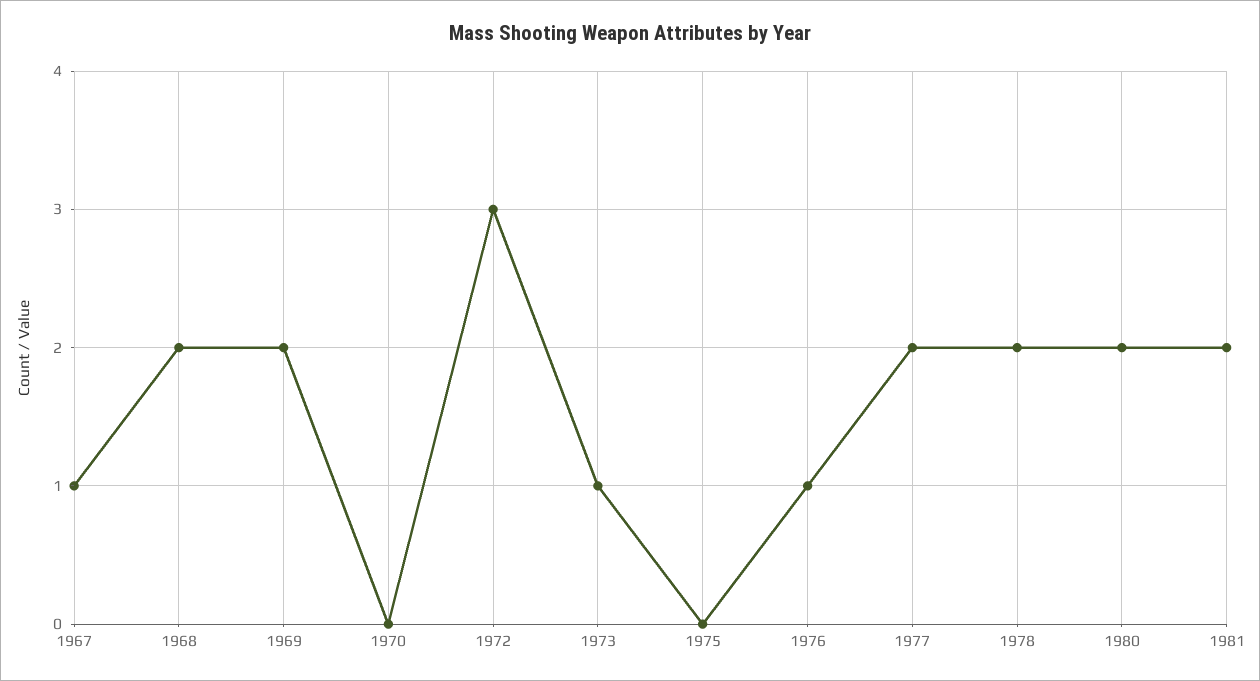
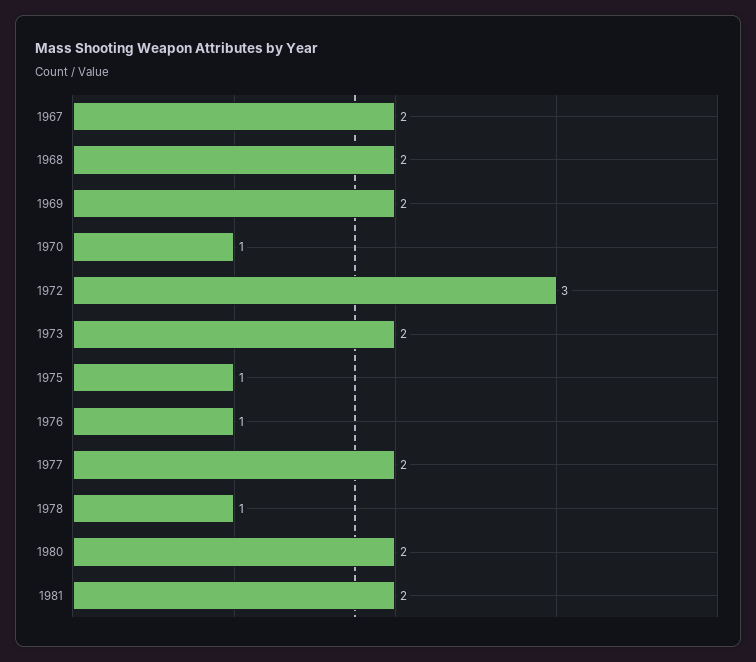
  {
-   "1967": 1,
+   "1967": 2,
    "1968": 2,
    "1969": 2,
-   "1970": 0,
+   "1970": 1,
    "1972": 3,
-   "1973": 1,
+   "1973": 2,
-   "1975": 0,
+   "1975": 1,
    "1976": 1,
    "1977": 2,
-   "1978": 2,
+   "1978": 1,
    "1980": 2,
    "1981": 2
  }

